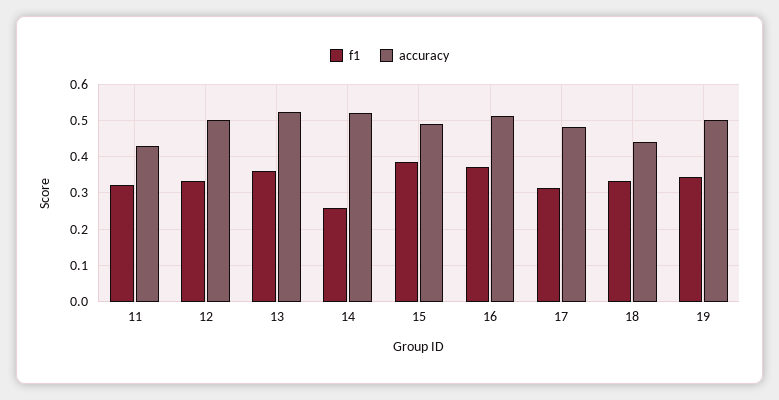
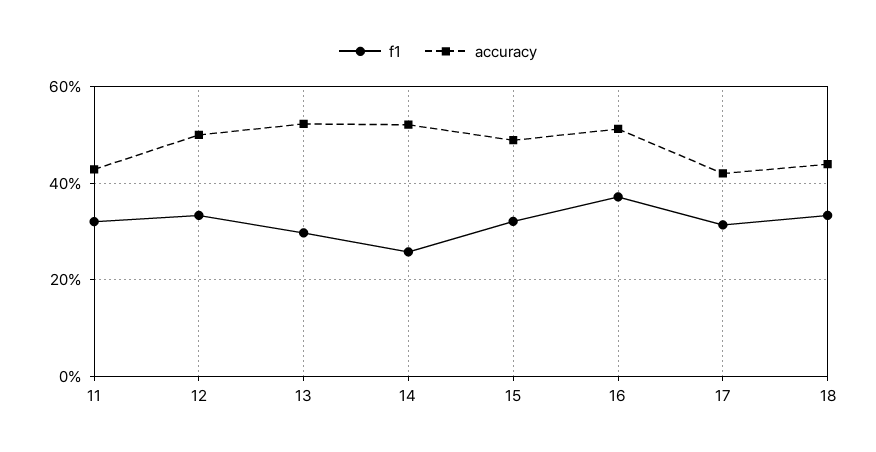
  {
    "f1": {
      "11": 0.32,
      "12": 0.34,
-     "13": 0.36,
+     "13": 0.3,
      "14": 0.26,
-     "15": 0.38,
+     "15": 0.32,
      "16": 0.38,
      "17": 0.32,
-     "18": 0.34,
+     "18": 0.34
-     "19": 0.34
    },
    "accuracy": {
      "11": 0.42,
      "12": 0.5,
      "13": 0.52,
      "14": 0.52,
      "15": 0.48,
      "16": 0.52,
-     "17": 0.48,
+     "17": 0.42,
-     "18": 0.44,
+     "18": 0.44
-     "19": 0.5
    }
  }

